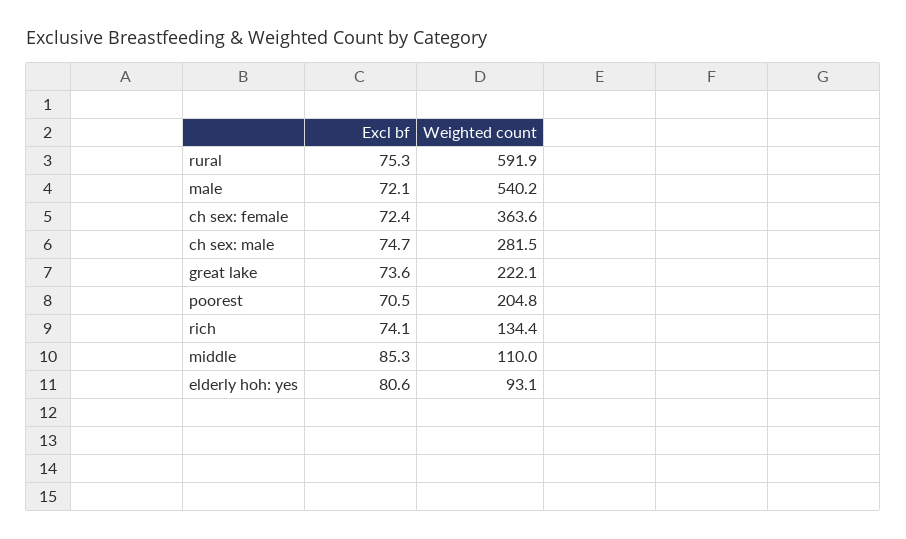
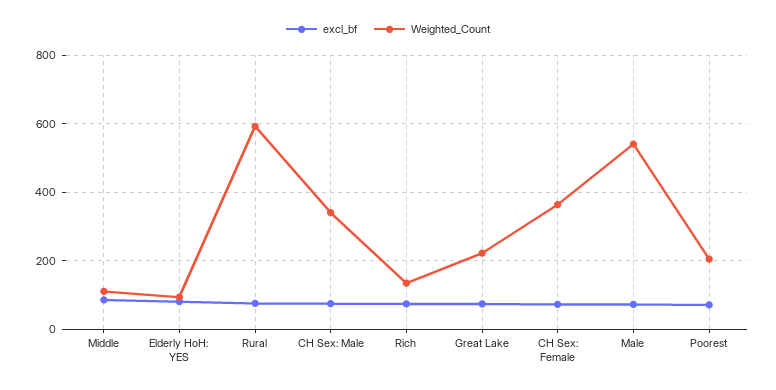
  {
    "Excl bf": {
      "rural": 75.3,
      "male": 72.1,
      "ch sex: female": 72.4,
      "ch sex: male": 74.7,
      "great lake": 73.6,
      "poorest": 70.5,
      "rich": 74.1,
      "middle": 85.3,
      "elderly hoh: yes": 80.6
    },
    "Weighted count": {
      "rural": 591.9,
      "male": 540.2,
      "ch sex: female": 363.6,
-     "ch sex: male": 281.5,
+     "ch sex: male": 340,
      "great lake": 222.1,
      "poorest": 204.8,
      "rich": 134.4,
      "middle": 110,
      "elderly hoh: yes": 93.1
    }
  }

